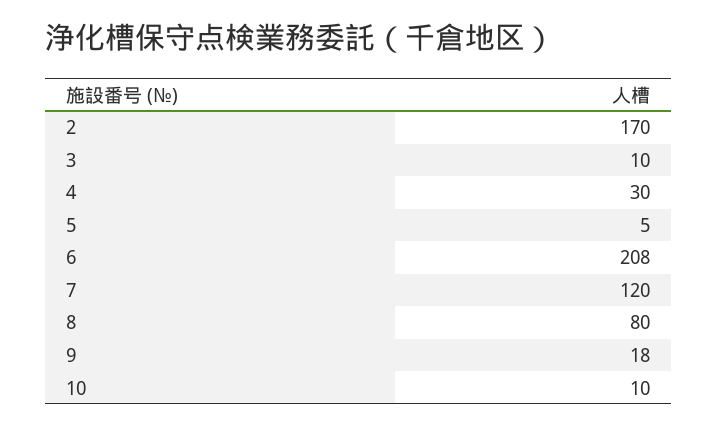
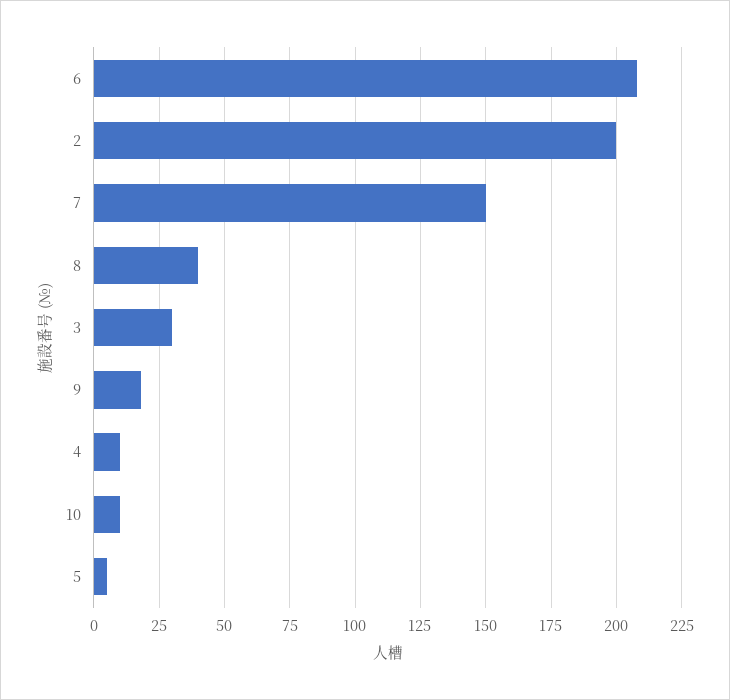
  {
-   "2": 170,
+   "2": 200,
-   "3": 10,
+   "3": 30,
-   "4": 30,
+   "4": 10,
    "5": 5,
    "6": 208,
-   "7": 120,
+   "7": 150,
-   "8": 80,
+   "8": 40,
    "9": 18,
    "10": 10
  }

